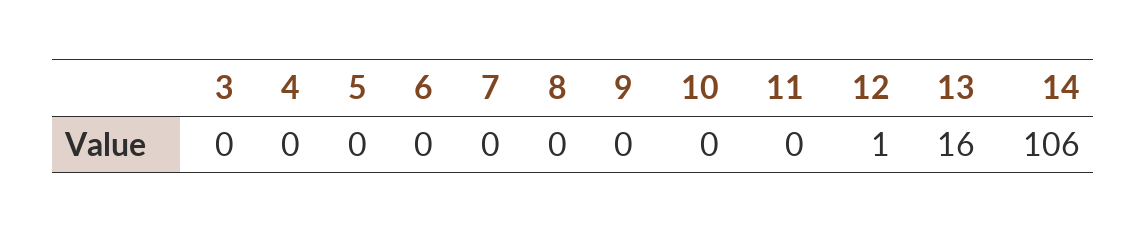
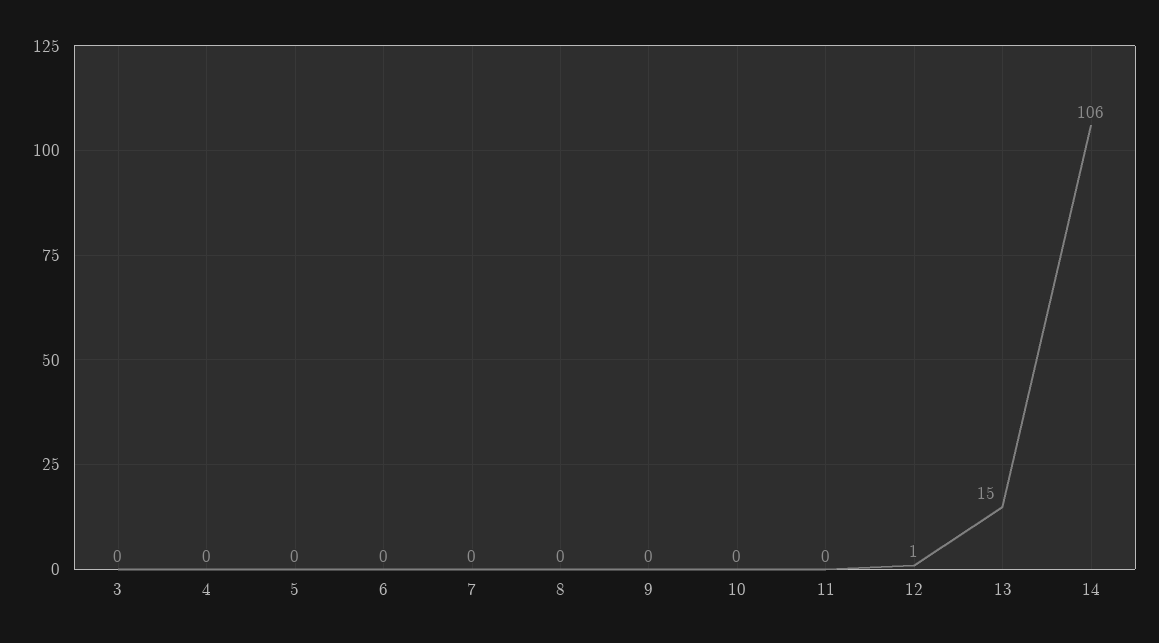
  {
    "3": 0,
    "4": 0,
    "5": 0,
    "6": 0,
    "7": 0,
    "8": 0,
    "9": 0,
    "10": 0,
    "11": 0,
    "12": 1,
-   "13": 16,
+   "13": 15,
    "14": 106
  }

